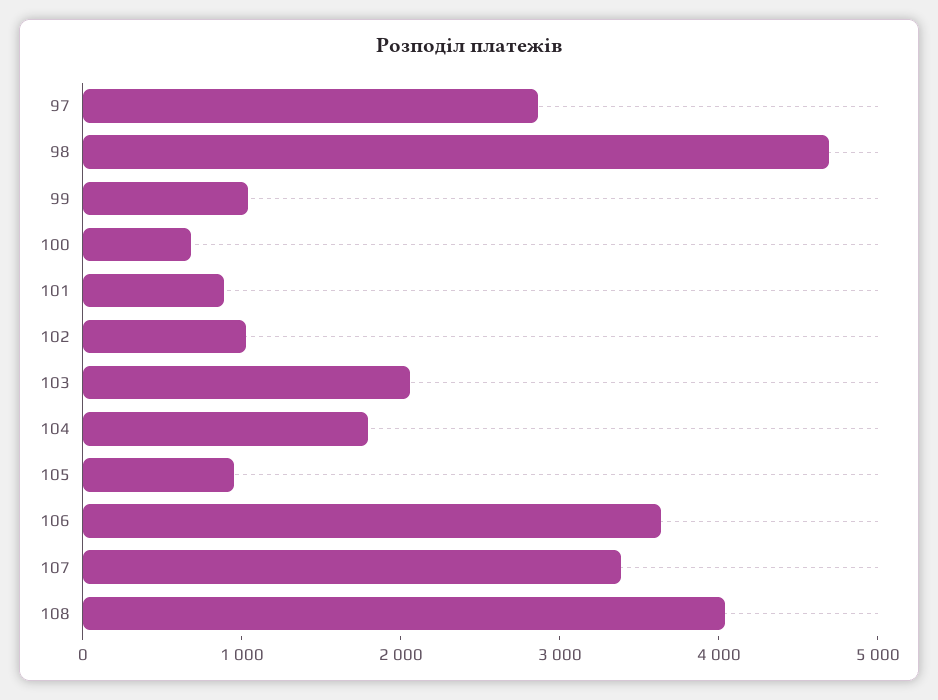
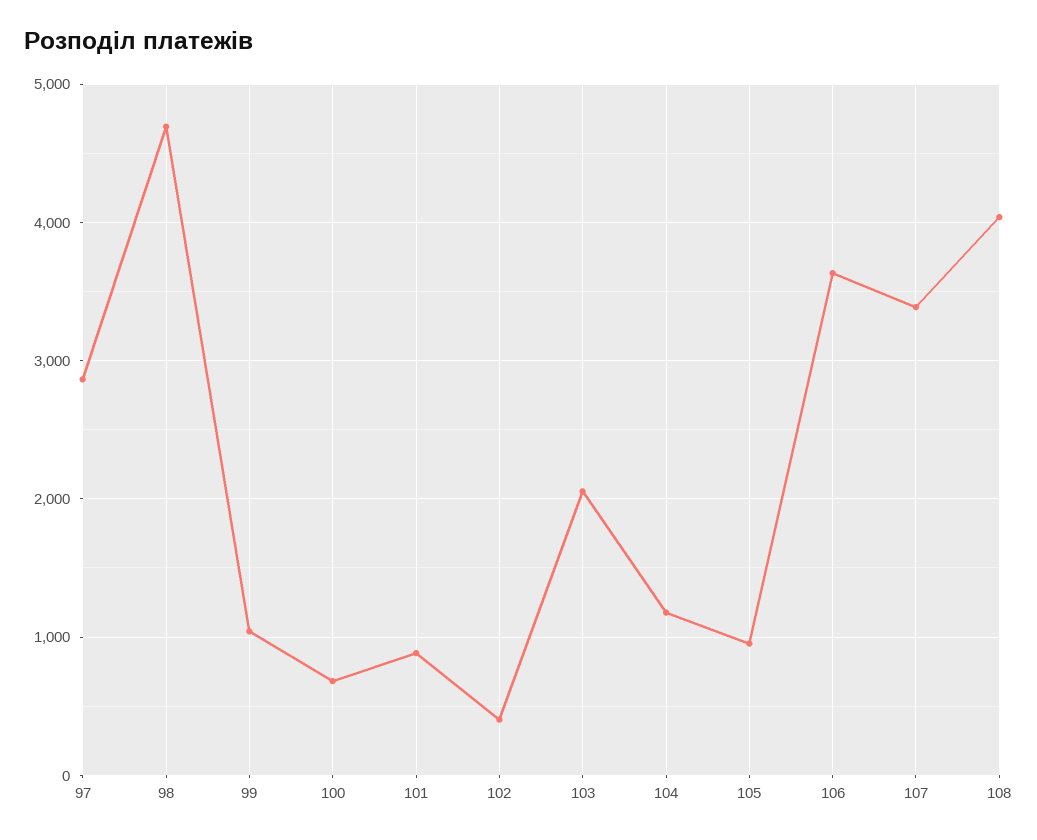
  {
    "97": 2900,
    "98": 4700,
    "99": 1000,
    "100": 700,
    "101": 900,
-   "102": 1000,
+   "102": 400,
    "103": 2100,
-   "104": 1800,
+   "104": 1200,
    "105": 1000,
    "106": 3600,
    "107": 3400,
    "108": 4000
  }

